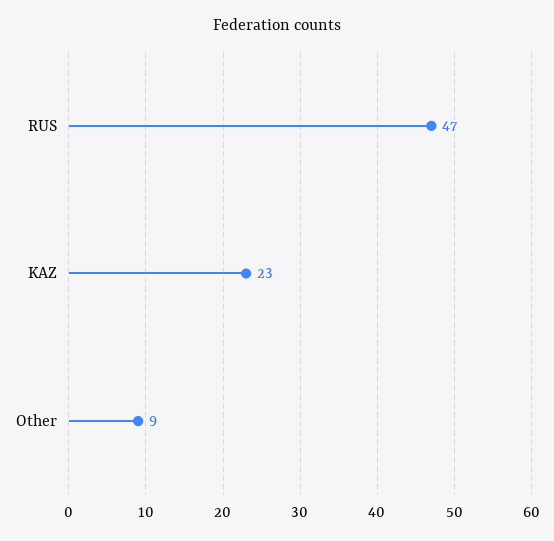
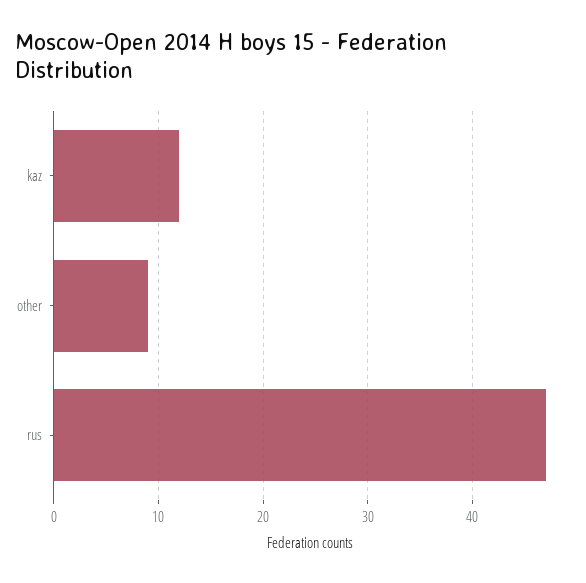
  {
    "RUS": 47,
-   "KAZ": 23,
+   "KAZ": 12,
    "Other": 9
  }

